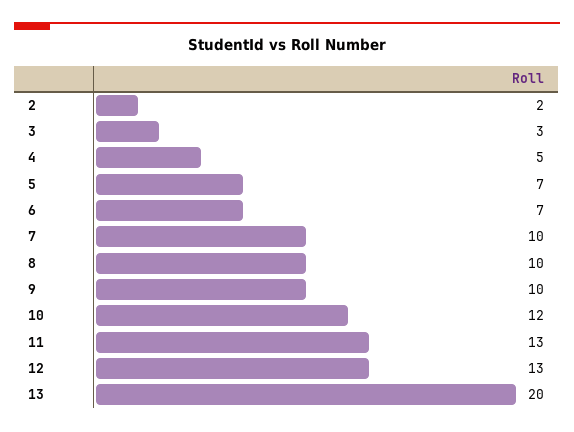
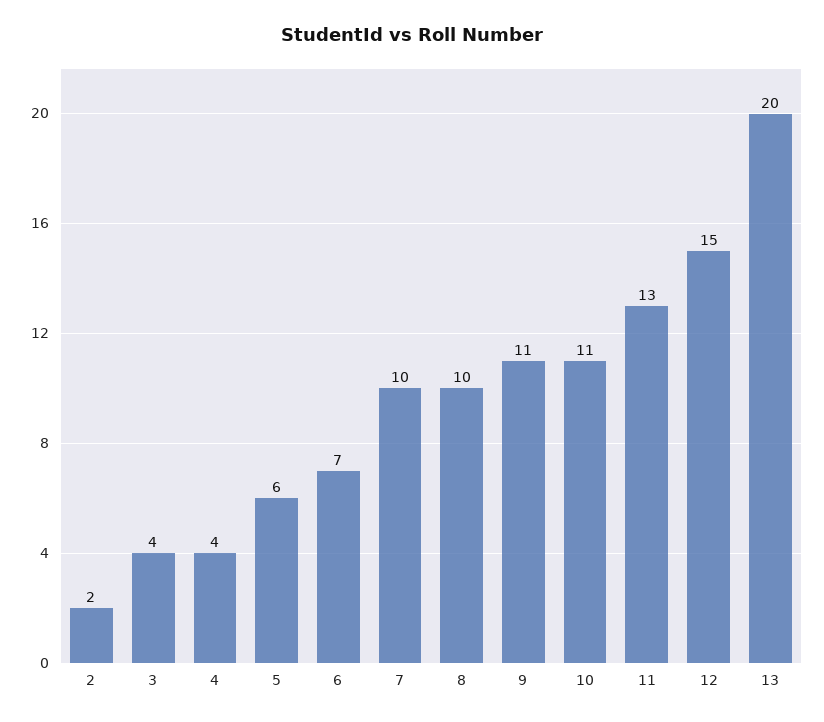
  {
    "2": 2,
-   "3": 3,
+   "3": 4,
-   "4": 5,
+   "4": 4,
-   "5": 7,
+   "5": 6,
    "6": 7,
    "7": 10,
    "8": 10,
-   "9": 10,
+   "9": 11,
-   "10": 12,
+   "10": 11,
    "11": 13,
-   "12": 13,
+   "12": 15,
    "13": 20
  }

